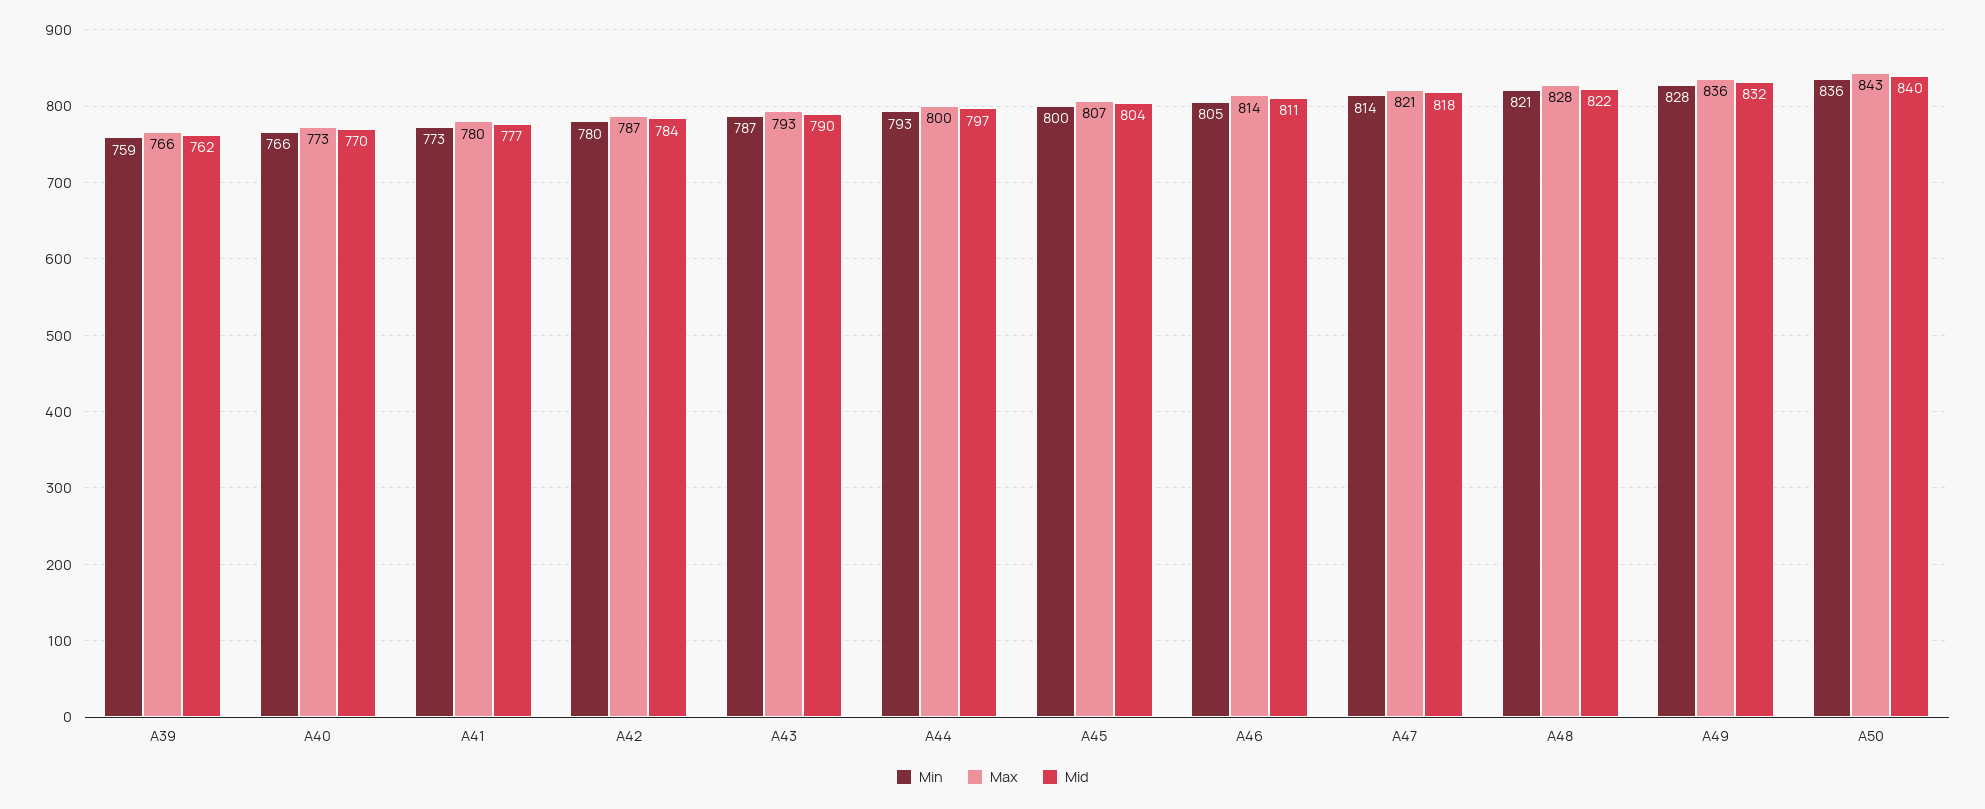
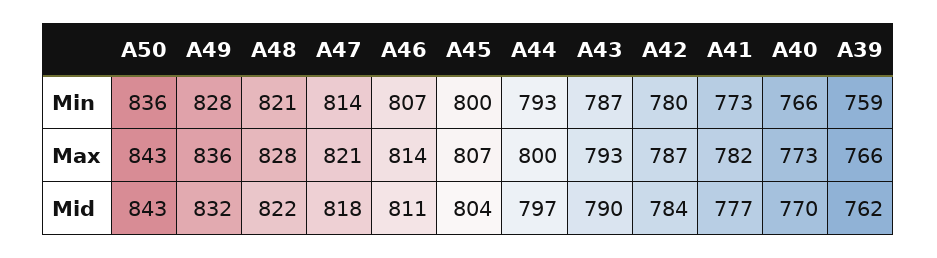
  {
    "Min": {
      "A39": 759,
      "A40": 766,
      "A41": 773,
      "A42": 780,
      "A43": 787,
      "A44": 793,
      "A45": 800,
-     "A46": 805,
+     "A46": 807,
      "A47": 814,
      "A48": 821,
      "A49": 828,
      "A50": 836
    },
    "Max": {
      "A39": 766,
      "A40": 773,
-     "A41": 780,
+     "A41": 782,
      "A42": 787,
      "A43": 793,
      "A44": 800,
      "A45": 807,
      "A46": 814,
      "A47": 821,
      "A48": 828,
      "A49": 836,
      "A50": 843
    },
    "Mid": {
      "A39": 762,
      "A40": 770,
      "A41": 777,
      "A42": 784,
      "A43": 790,
      "A44": 797,
      "A45": 804,
      "A46": 811,
      "A47": 818,
      "A48": 822,
      "A49": 832,
-     "A50": 840
+     "A50": 843
    }
  }

